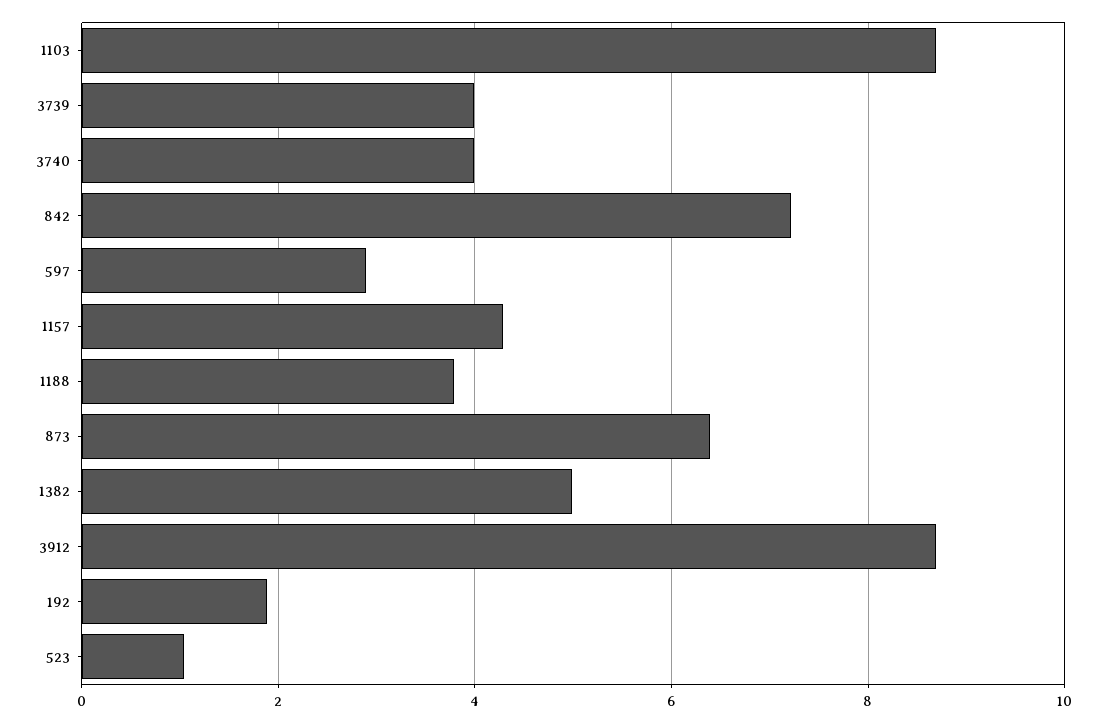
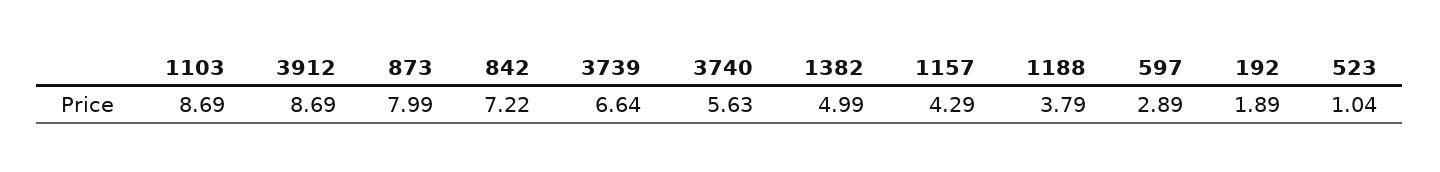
  {
    "1103": 8.69,
-   "3739": 4,
+   "3739": 6.64,
-   "3740": 4,
+   "3740": 5.63,
    "842": 7.22,
    "597": 2.89,
    "1157": 4.29,
    "1188": 3.79,
-   "873": 6.4,
+   "873": 7.99,
    "1382": 4.99,
    "3912": 8.69,
    "192": 1.89,
    "523": 1.04
  }

